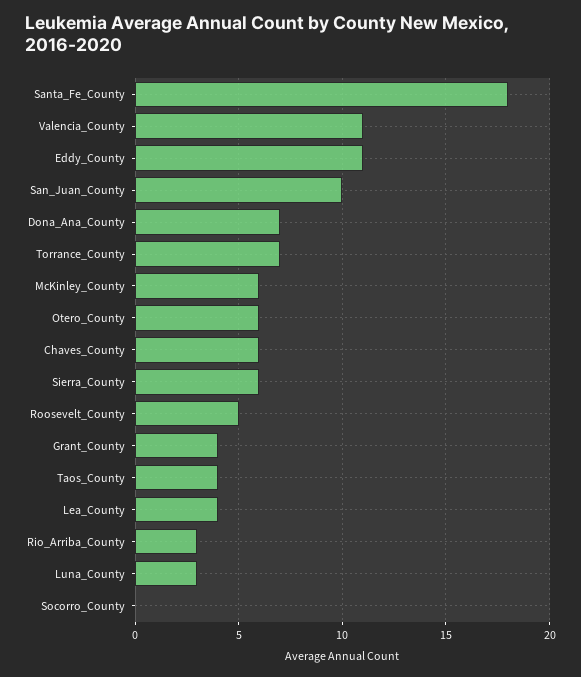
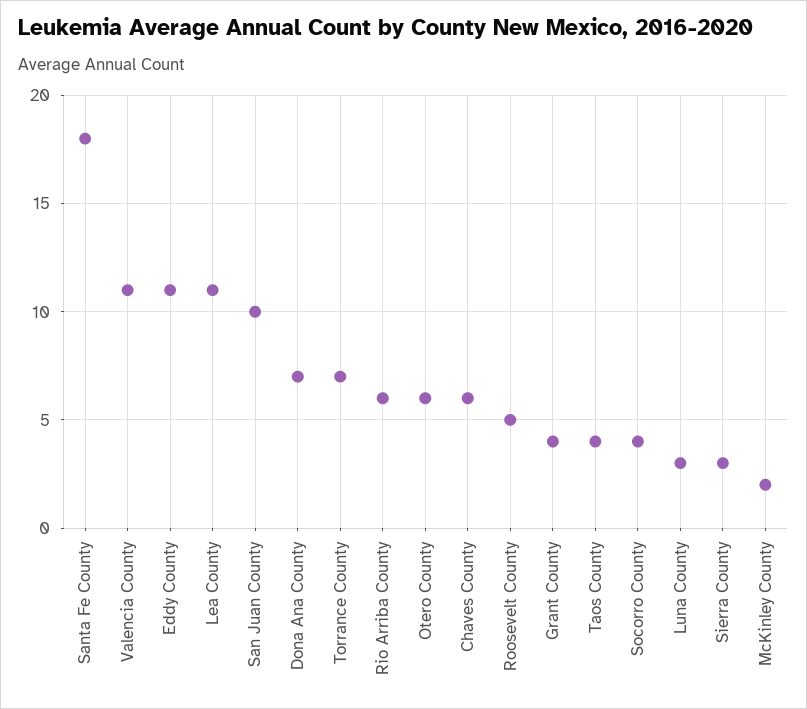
  {
    "Santa_Fe_County": 18,
    "Valencia_County": 11,
    "Eddy_County": 11,
    "San_Juan_County": 10,
    "Dona_Ana_County": 7,
    "Torrance_County": 7,
-   "McKinley_County": 6,
+   "McKinley_County": 2,
    "Otero_County": 6,
    "Chaves_County": 6,
-   "Sierra_County": 6,
+   "Sierra_County": 3,
    "Roosevelt_County": 5,
    "Grant_County": 4,
    "Taos_County": 4,
-   "Lea_County": 4,
+   "Lea_County": 11,
-   "Rio_Arriba_County": 3,
+   "Rio_Arriba_County": 6,
    "Luna_County": 3,
-   "Socorro_County": 0
+   "Socorro_County": 4
  }

